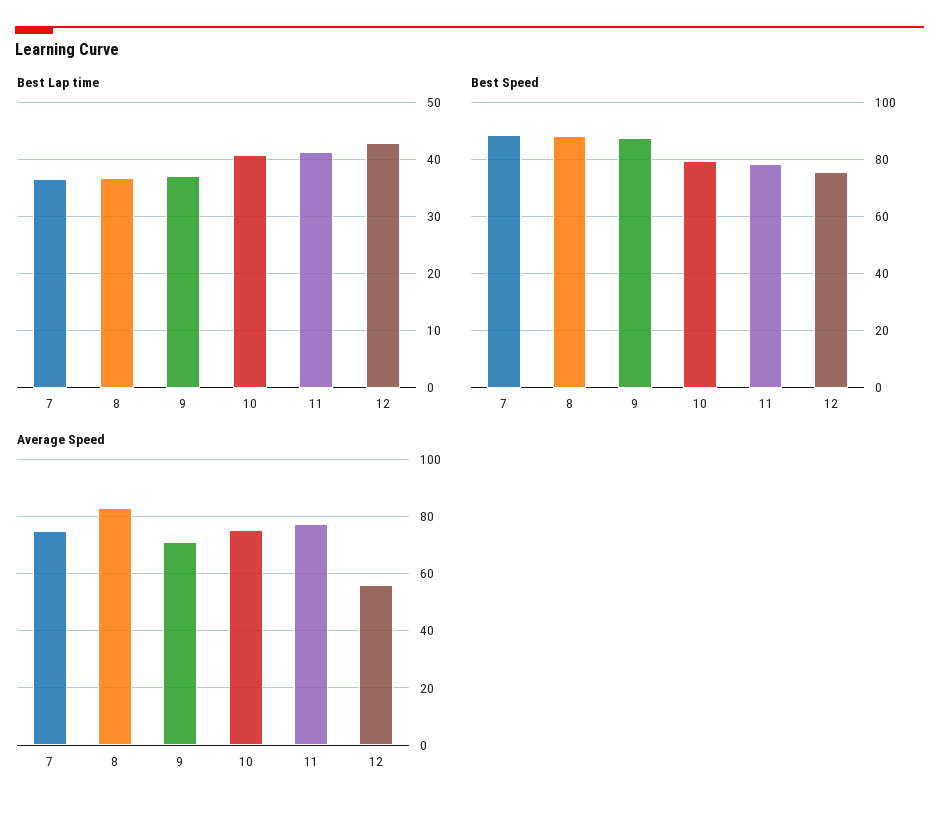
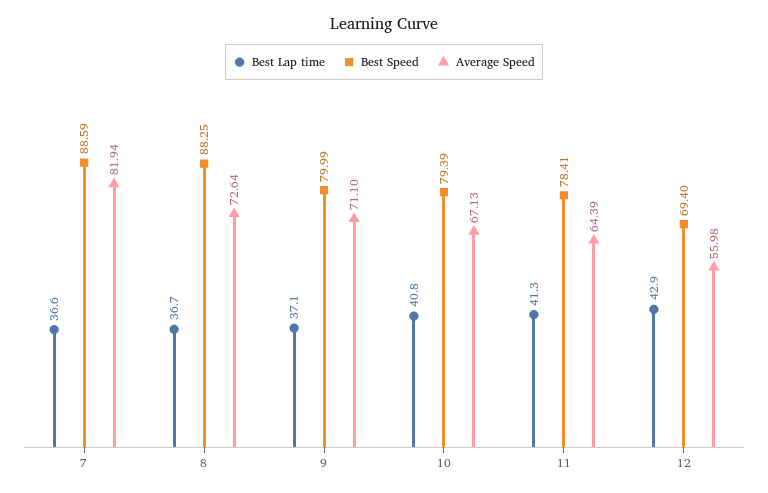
  {
    "Best Lap time": {
      "7": 36.6,
      "8": 36.7,
      "9": 37.1,
      "10": 40.8,
      "11": 41.3,
      "12": 42.9
    },
    "Best Speed": {
      "7": 88.59,
      "8": 88.25,
-     "9": 87.5,
+     "9": 79.99,
      "10": 79.39,
      "11": 78.41,
-     "12": 75
+     "12": 69.4
    },
    "Average Speed": {
-     "7": 75,
+     "7": 81.94,
-     "8": 82.5,
+     "8": 72.64,
      "9": 71.1,
-     "10": 75,
+     "10": 67.13,
-     "11": 77.5,
+     "11": 64.39,
      "12": 55.98
    }
  }

